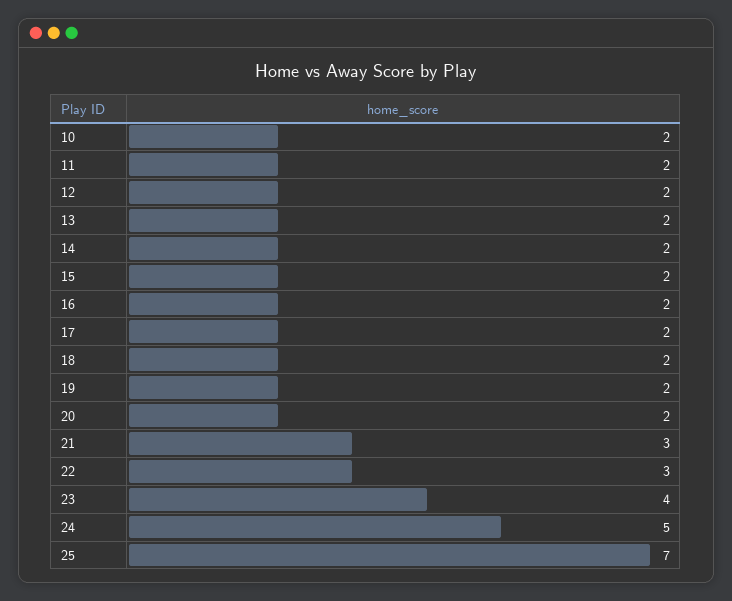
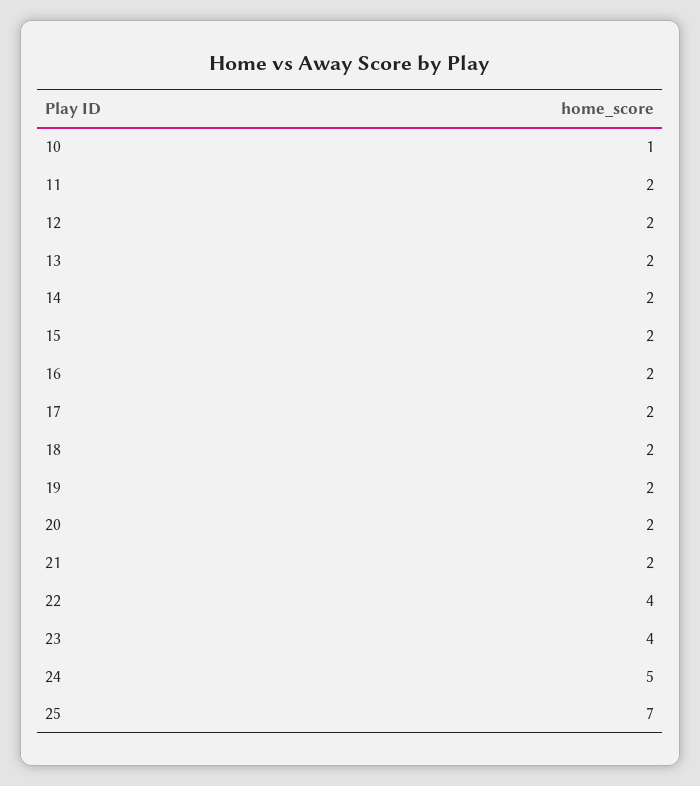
  {
-   "10": 2,
+   "10": 1,
    "11": 2,
    "12": 2,
    "13": 2,
    "14": 2,
    "15": 2,
    "16": 2,
    "17": 2,
    "18": 2,
    "19": 2,
    "20": 2,
-   "21": 3,
+   "21": 2,
-   "22": 3,
+   "22": 4,
    "23": 4,
    "24": 5,
    "25": 7
  }

